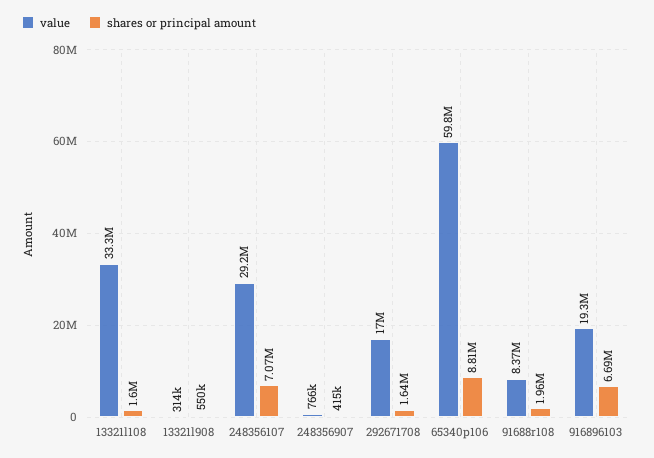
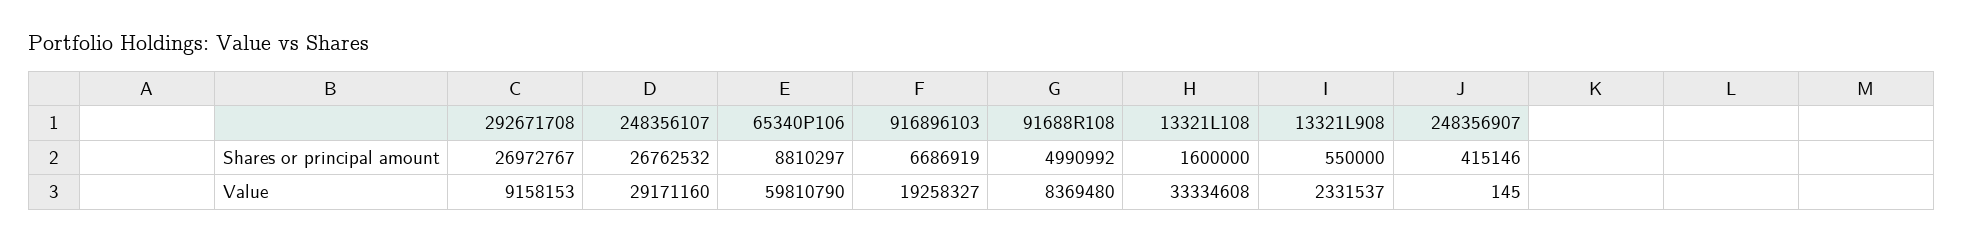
  {
    "value": {
      "13321l108": 33334608,
-     "13321l908": 314000,
+     "13321l908": 2331537,
      "248356107": 29171160,
-     "248356907": 766000,
+     "248356907": 145,
-     "292671708": 17000000,
+     "292671708": 9158153,
      "65340p106": 59810790,
      "91688r108": 8369480,
      "916896103": 19258327
    },
    "shares or principal amount": {
      "13321l108": 1600000,
      "13321l908": 550000,
-     "248356107": 7070000,
+     "248356107": 26762532,
      "248356907": 415146,
-     "292671708": 1640000,
+     "292671708": 26972767,
      "65340p106": 8810297,
-     "91688r108": 1960000,
+     "91688r108": 4990992,
      "916896103": 6686919
    }
  }

